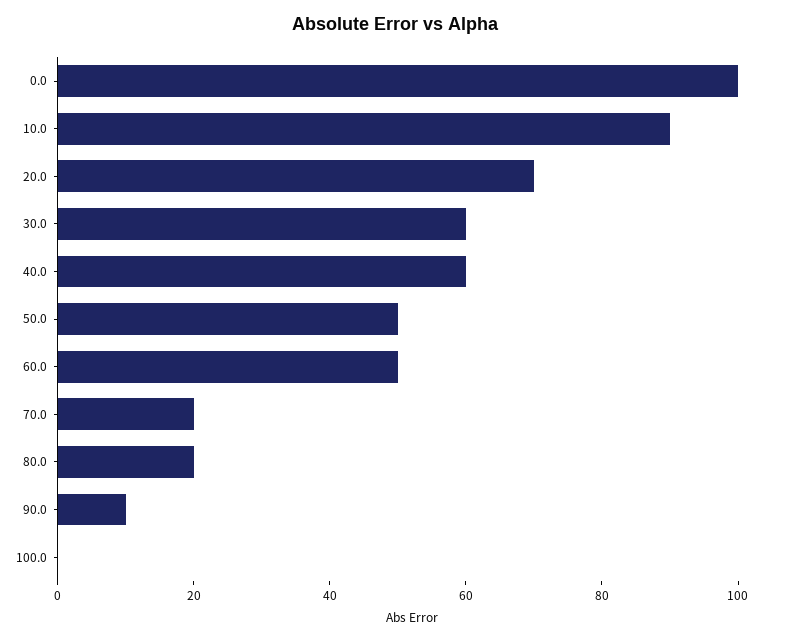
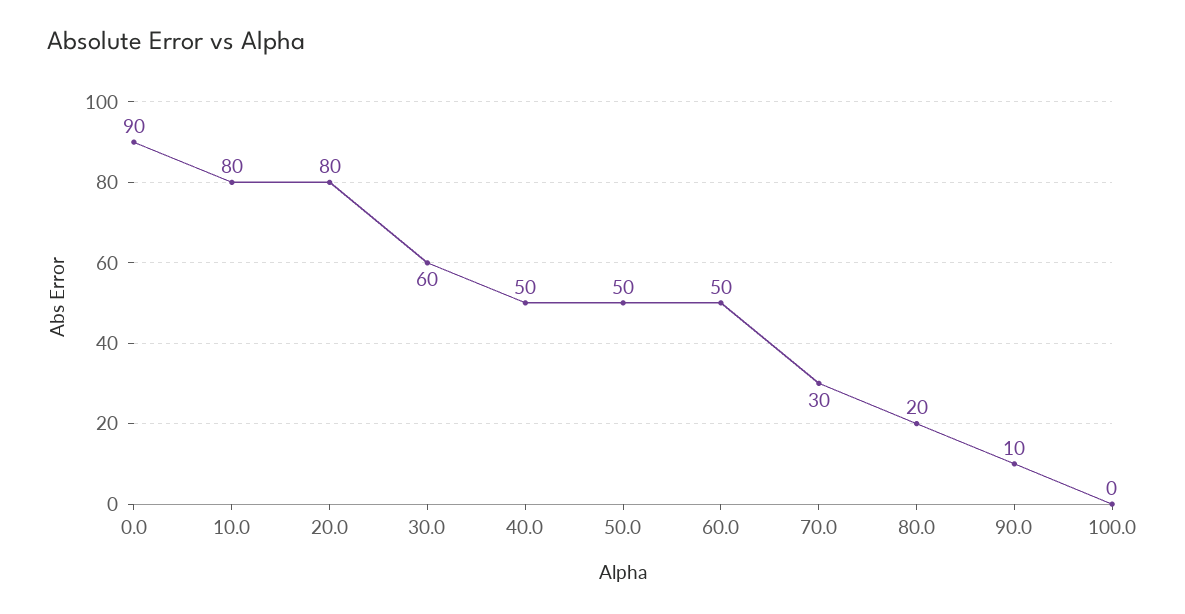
  {
-   "0.0": 100,
+   "0.0": 90,
-   "10.0": 90,
+   "10.0": 80,
-   "20.0": 70,
+   "20.0": 80,
    "30.0": 60,
-   "40.0": 60,
+   "40.0": 50,
    "50.0": 50,
    "60.0": 50,
-   "70.0": 20,
+   "70.0": 30,
    "80.0": 20,
    "90.0": 10,
    "100.0": 0
  }

